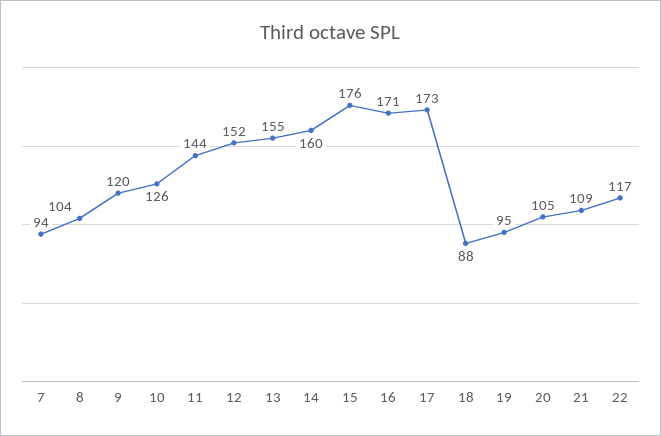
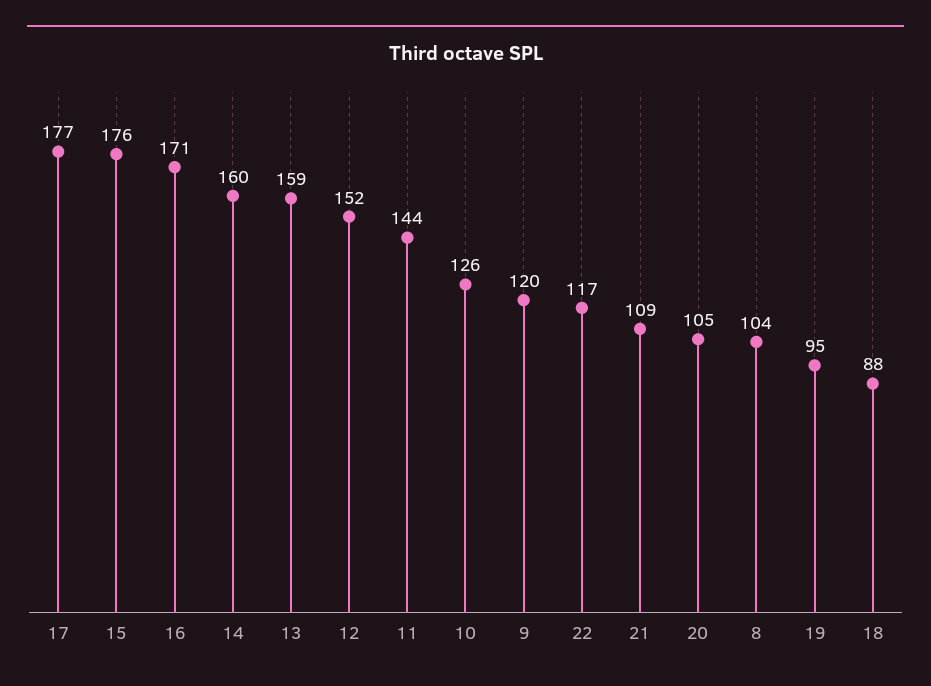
  {
-   "7": 94,
    "8": 104,
    "9": 120,
    "10": 126,
    "11": 144,
    "12": 152,
-   "13": 155,
+   "13": 159,
    "14": 160,
    "15": 176,
    "16": 171,
-   "17": 173,
+   "17": 177,
    "18": 88,
    "19": 95,
    "20": 105,
    "21": 109,
    "22": 117
  }

